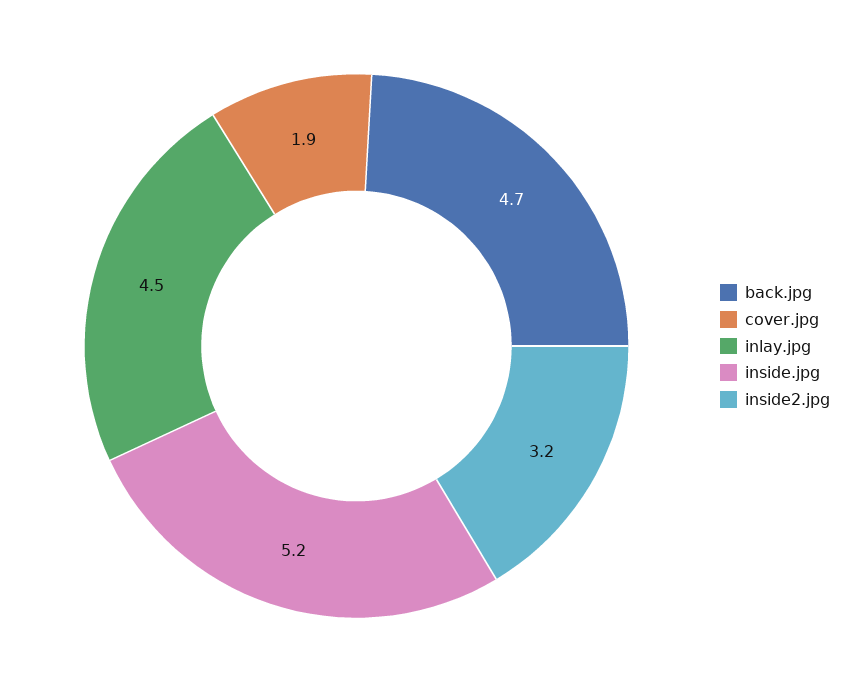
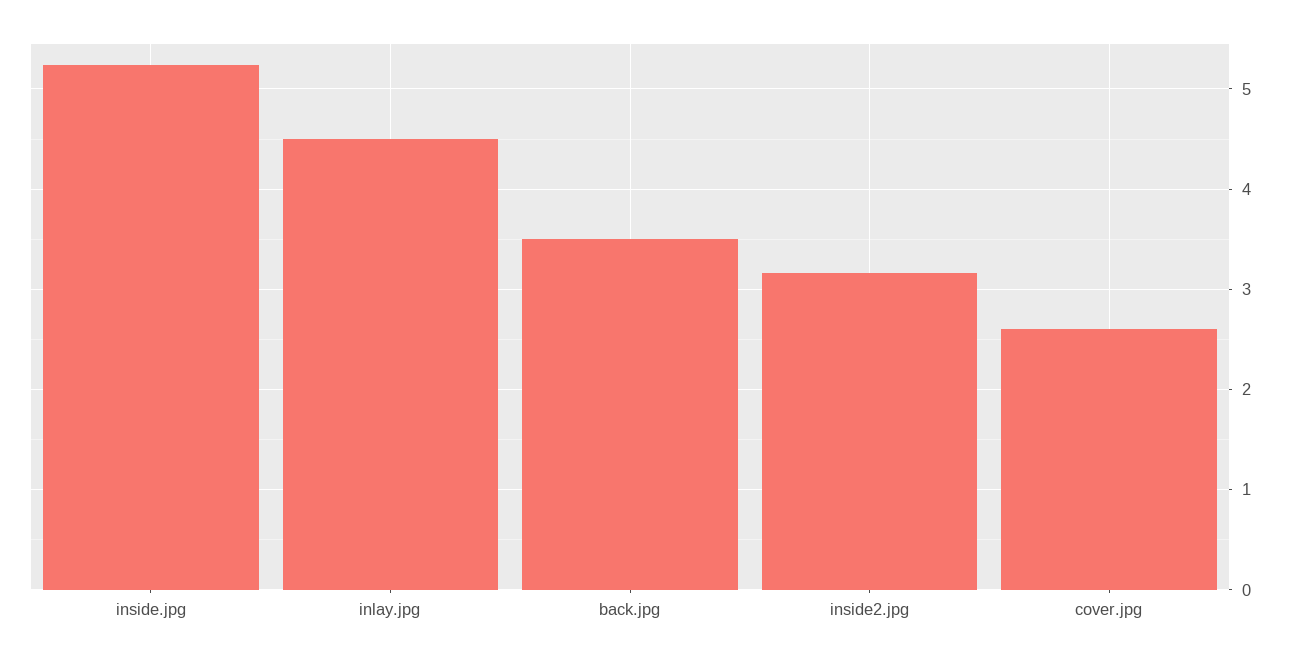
  {
-   "back.jpg": 4.7,
+   "back.jpg": 3.5,
-   "cover.jpg": 1.9,
+   "cover.jpg": 2.6,
    "inlay.jpg": 4.5,
    "inside.jpg": 5.2,
    "inside2.jpg": 3.2
  }

